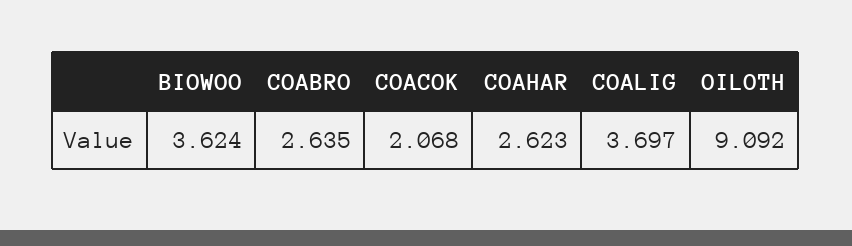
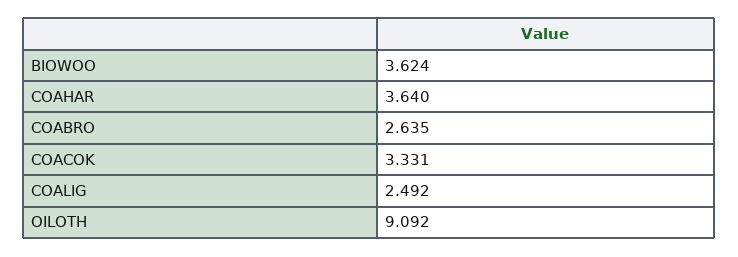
  {
    "BIOWOO": 3.624,
    "COABRO": 2.635,
-   "COACOK": 2.068,
+   "COACOK": 3.331,
-   "COAHAR": 2.623,
+   "COAHAR": 3.64,
-   "COALIG": 3.697,
+   "COALIG": 2.492,
    "OILOTH": 9.092
  }

